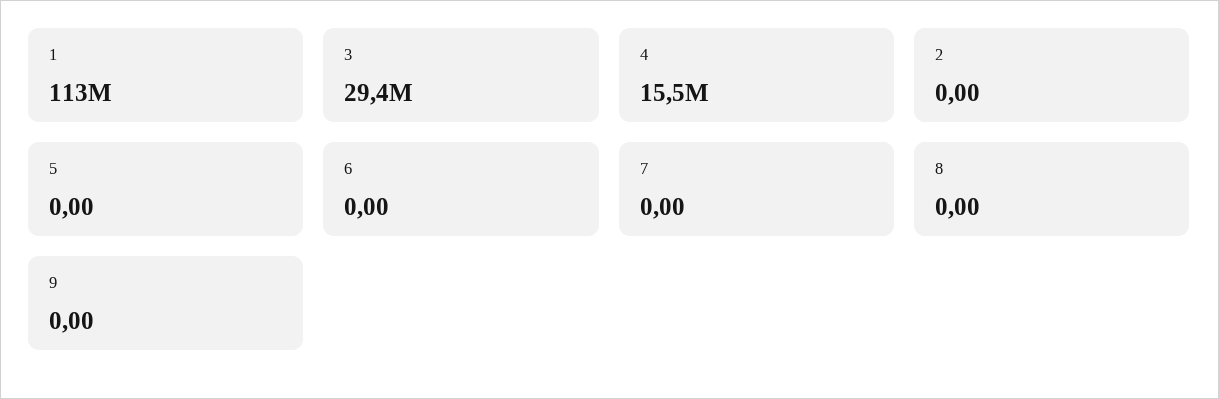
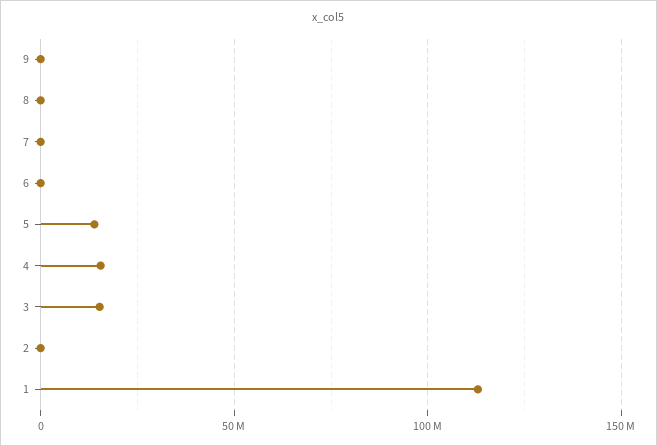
  {
    "1": 113000000,
-   "3": 29400000,
+   "3": 15000000,
    "4": 15500000,
    "2": 0,
-   "5": 0,
+   "5": 15000000,
    "6": 0,
    "7": 0,
    "8": 0,
    "9": 0
  }

